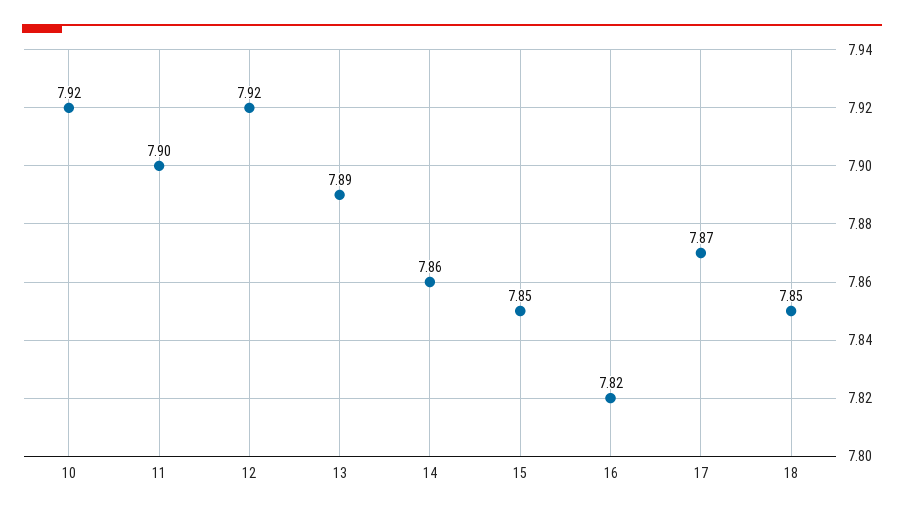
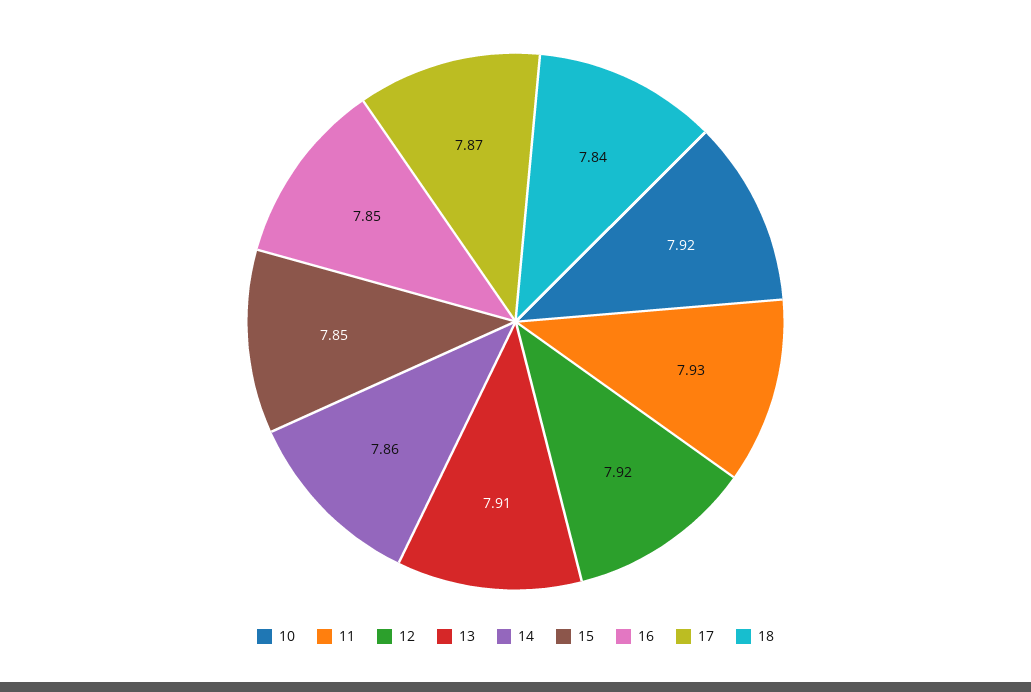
  {
    "10": 7.92,
-   "11": 7.9,
+   "11": 7.93,
    "12": 7.92,
-   "13": 7.89,
+   "13": 7.91,
    "14": 7.86,
    "15": 7.85,
-   "16": 7.82,
+   "16": 7.85,
    "17": 7.87,
-   "18": 7.85
+   "18": 7.84
  }

